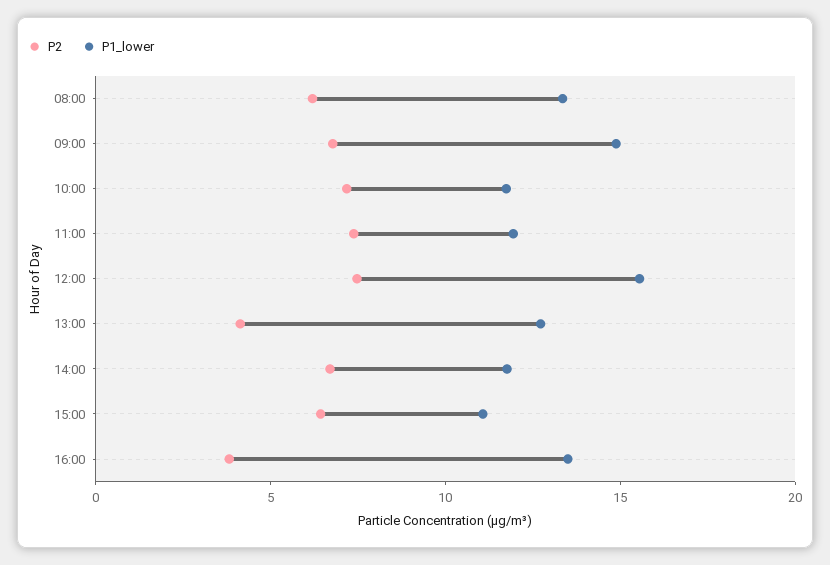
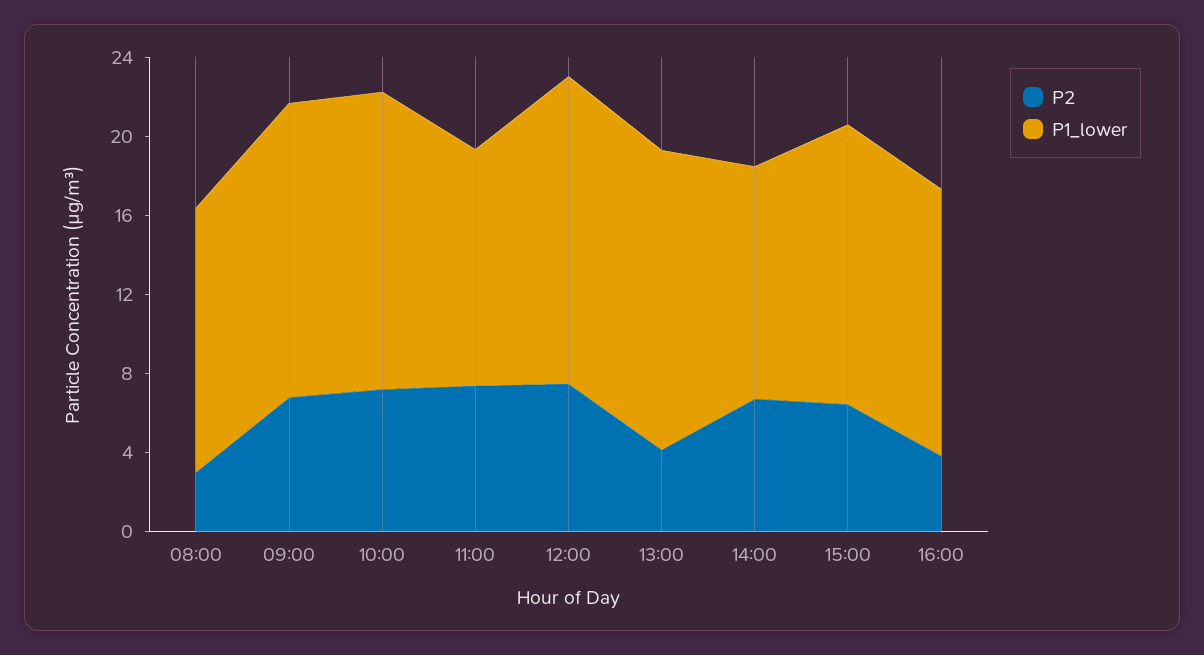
  {
    "P2": {
-     "08:00": 6,
+     "08:00": 3,
      "09:00": 7,
      "10:00": 7,
      "11:00": 7,
      "12:00": 7,
      "13:00": 4,
      "14:00": 7,
      "15:00": 6,
      "16:00": 4
    },
    "P1_lower": {
      "08:00": 13,
      "09:00": 15,
-     "10:00": 12,
+     "10:00": 15,
      "11:00": 12,
      "12:00": 16,
-     "13:00": 13,
+     "13:00": 15,
      "14:00": 12,
-     "15:00": 11,
+     "15:00": 14,
      "16:00": 14
    }
  }

